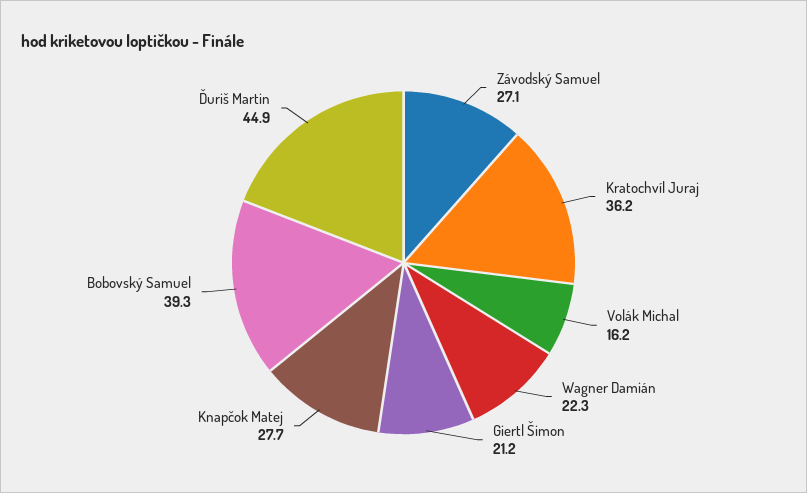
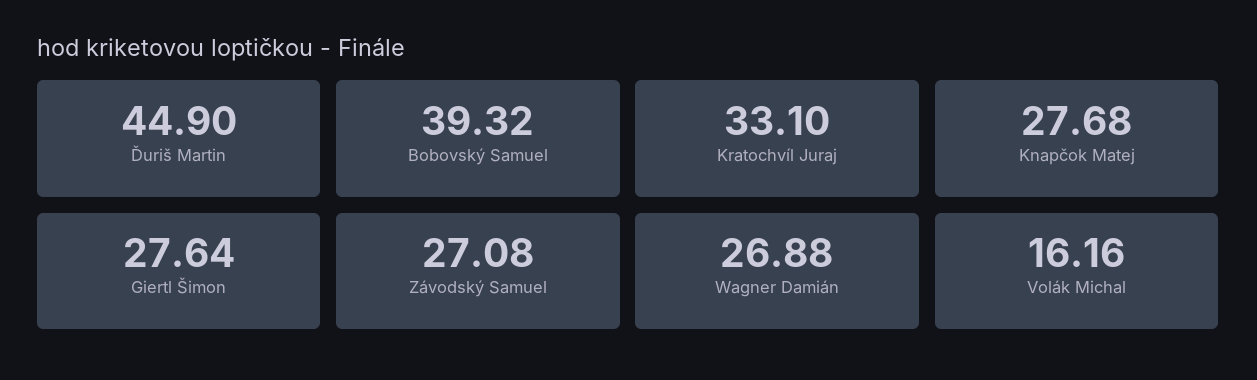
  {
    "Závodský Samuel": 27.08,
-   "Kratochvíl Juraj": 36.2,
+   "Kratochvíl Juraj": 33.1,
    "Volák Michal": 16.16,
-   "Wagner Damián": 22.3,
+   "Wagner Damián": 26.88,
-   "Giertl Šimon": 21.2,
+   "Giertl Šimon": 27.64,
    "Knapčok Matej": 27.68,
    "Bobovský Samuel": 39.32,
    "Ďuriš Martin": 44.9
  }

